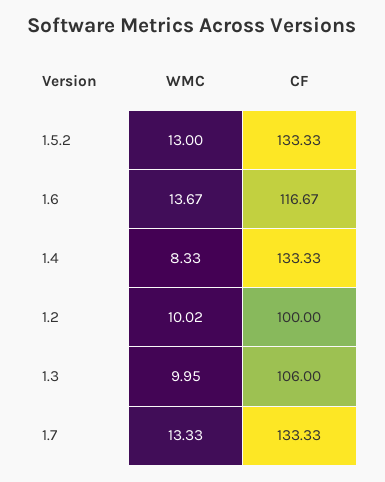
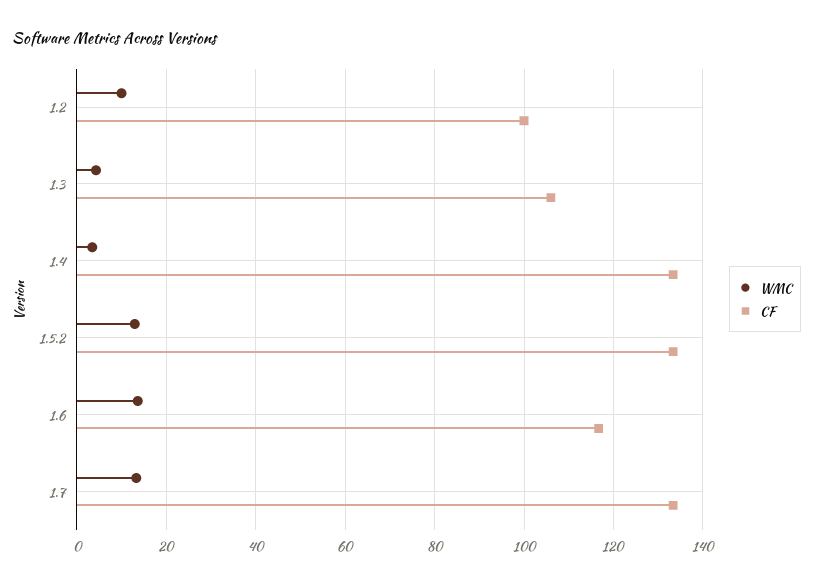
  {
    "WMC": {
      "1.5.2": 13,
      "1.6": 13.67,
-     "1.4": 8.33,
+     "1.4": 4,
      "1.2": 10.02,
-     "1.3": 9.95,
+     "1.3": 4,
      "1.7": 13.33
    },
    "CF": {
      "1.5.2": 133.33,
      "1.6": 116.67,
      "1.4": 133.33,
      "1.2": 100,
      "1.3": 106,
      "1.7": 133.33
    }
  }

